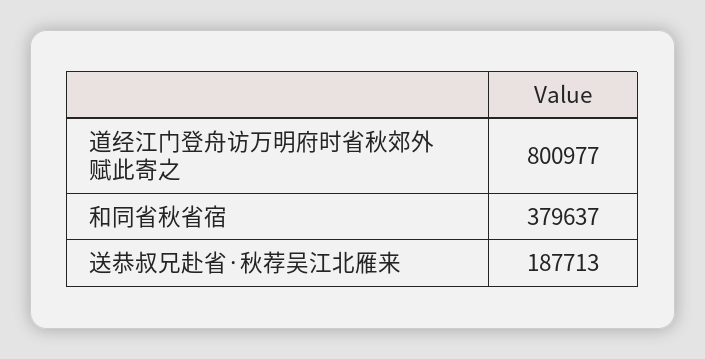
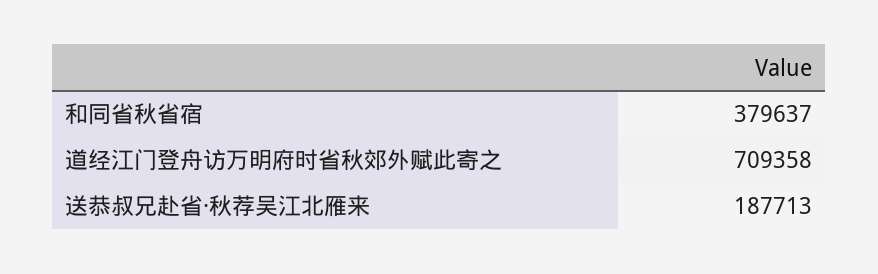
  {
-   "道经江门登舟访万明府时省秋郊外赋此寄之": 800977,
+   "道经江门登舟访万明府时省秋郊外赋此寄之": 709358,
    "和同省秋省宿": 379637,
    "送恭叔兄赴省·秋荐吴江北雁来": 187713
  }

